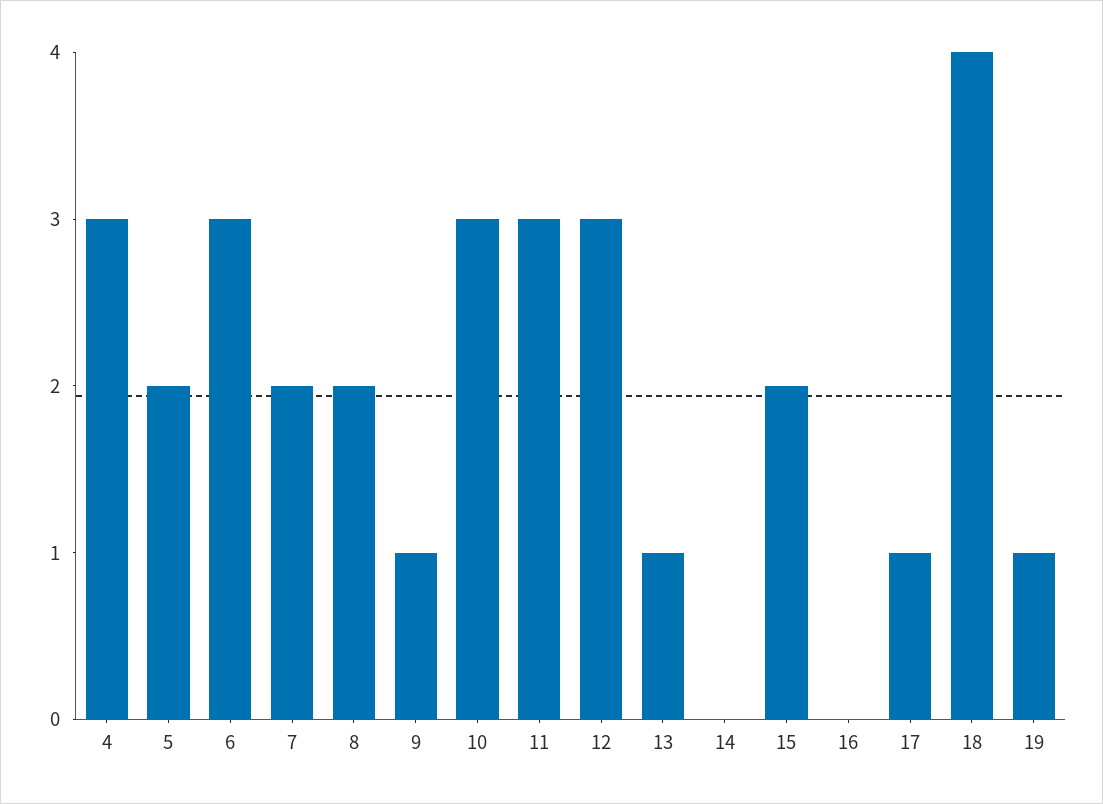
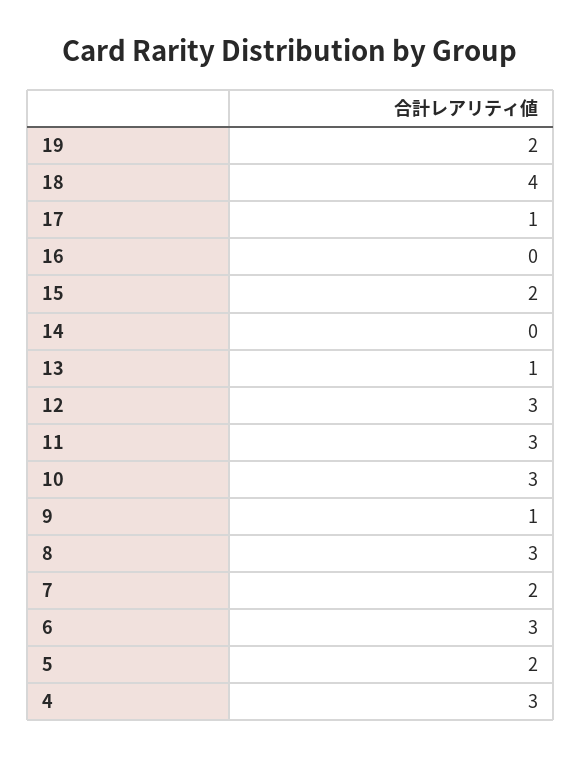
  {
    "4": 3,
    "5": 2,
    "6": 3,
    "7": 2,
-   "8": 2,
+   "8": 3,
    "9": 1,
    "10": 3,
    "11": 3,
    "12": 3,
    "13": 1,
    "14": 0,
    "15": 2,
    "16": 0,
    "17": 1,
    "18": 4,
-   "19": 1
+   "19": 2
  }

